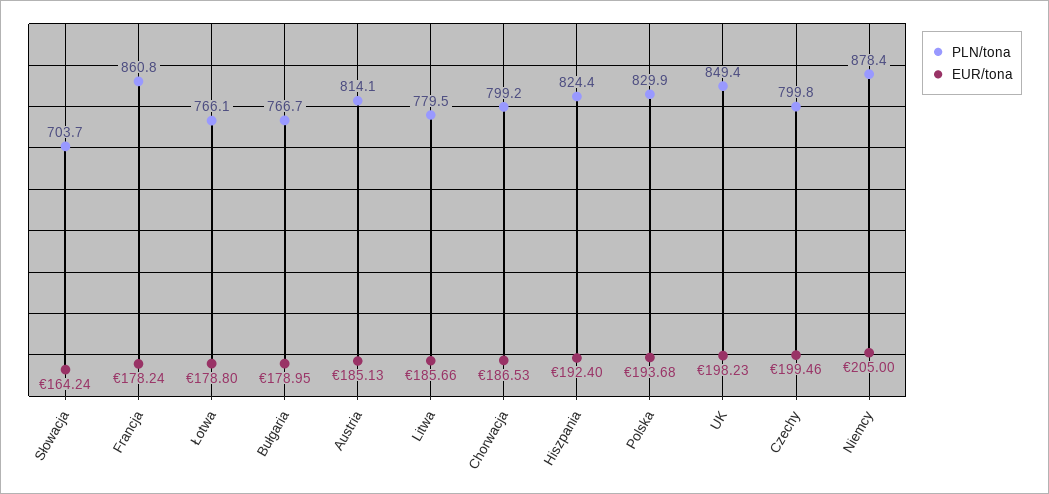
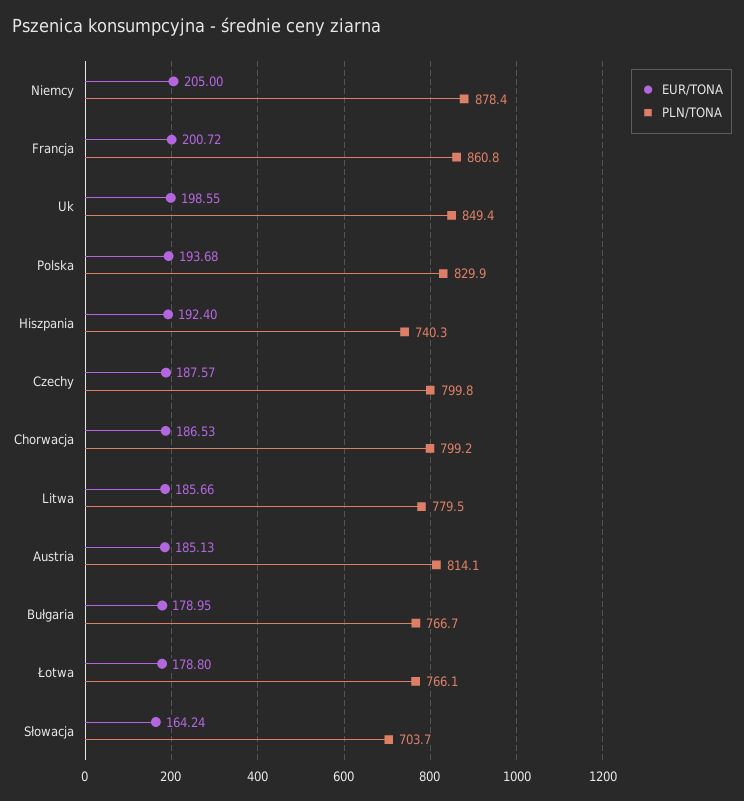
  {
    "PLN/tona": {
      "Słowacja": 703.7,
      "Francja": 860.8,
      "Łotwa": 766.1,
      "Bułgaria": 766.7,
      "Austria": 814.1,
      "Litwa": 779.5,
      "Chorwacja": 799.2,
-     "Hiszpania": 824.4,
+     "Hiszpania": 740.3,
      "Polska": 829.9,
      "UK": 849.4,
      "Czechy": 799.8,
      "Niemcy": 878.4
    },
    "EUR/tona": {
      "Słowacja": 164.24,
-     "Francja": 178.24,
+     "Francja": 200.72,
      "Łotwa": 178.8,
      "Bułgaria": 178.95,
      "Austria": 185.13,
      "Litwa": 185.66,
      "Chorwacja": 186.53,
      "Hiszpania": 192.4,
      "Polska": 193.68,
-     "UK": 198.23,
+     "UK": 198.55,
-     "Czechy": 199.46,
+     "Czechy": 187.57,
      "Niemcy": 205
    }
  }

